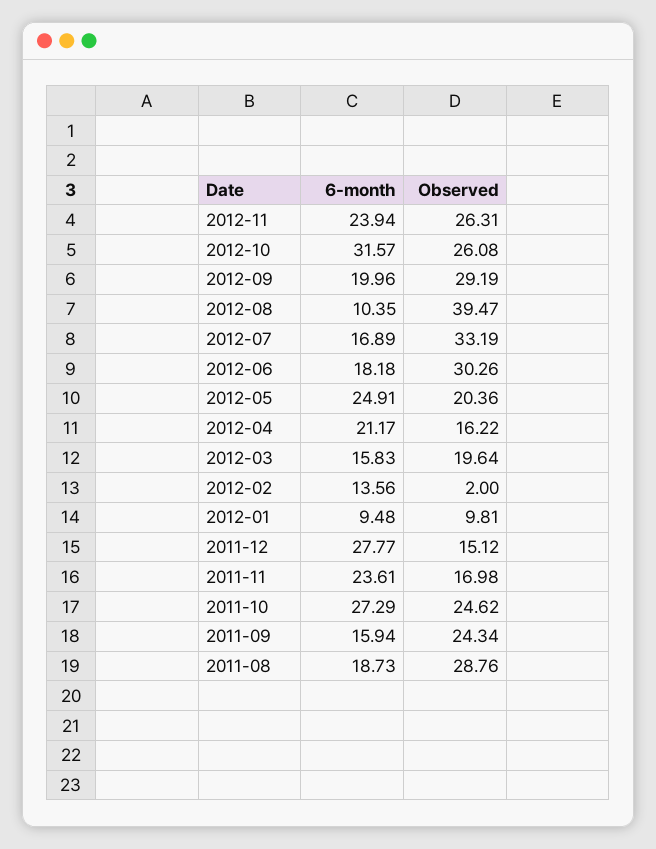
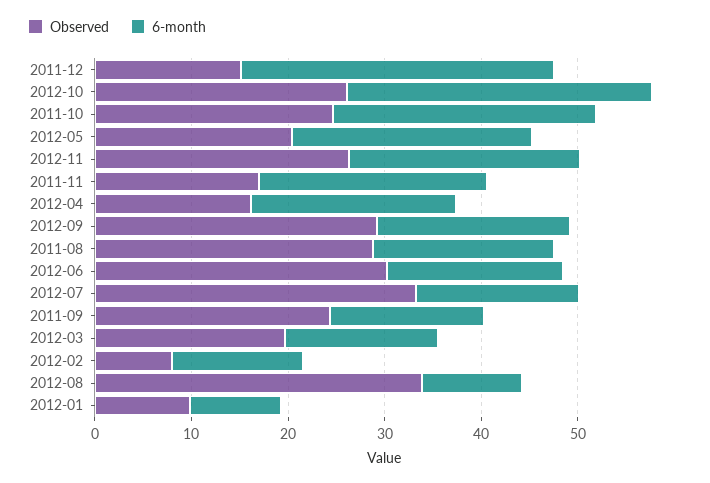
  {
    "6-month": {
      "2012-11": 23.94,
      "2012-10": 31.57,
      "2012-09": 19.96,
      "2012-08": 10.35,
      "2012-07": 16.89,
      "2012-06": 18.18,
      "2012-05": 24.91,
      "2012-04": 21.17,
      "2012-03": 15.83,
      "2012-02": 13.56,
      "2012-01": 9.48,
-     "2011-12": 27.77,
+     "2011-12": 32,
      "2011-11": 23.61,
      "2011-10": 27.29,
      "2011-09": 15.94,
      "2011-08": 18.73
    },
    "Observed": {
      "2012-11": 26.31,
      "2012-10": 26.08,
      "2012-09": 29.19,
-     "2012-08": 39.47,
+     "2012-08": 34,
      "2012-07": 33.19,
      "2012-06": 30.26,
      "2012-05": 20.36,
      "2012-04": 16.22,
      "2012-03": 19.64,
-     "2012-02": 2,
+     "2012-02": 8,
      "2012-01": 9.81,
      "2011-12": 15.12,
      "2011-11": 16.98,
      "2011-10": 24.62,
      "2011-09": 24.34,
      "2011-08": 28.76
    }
  }

